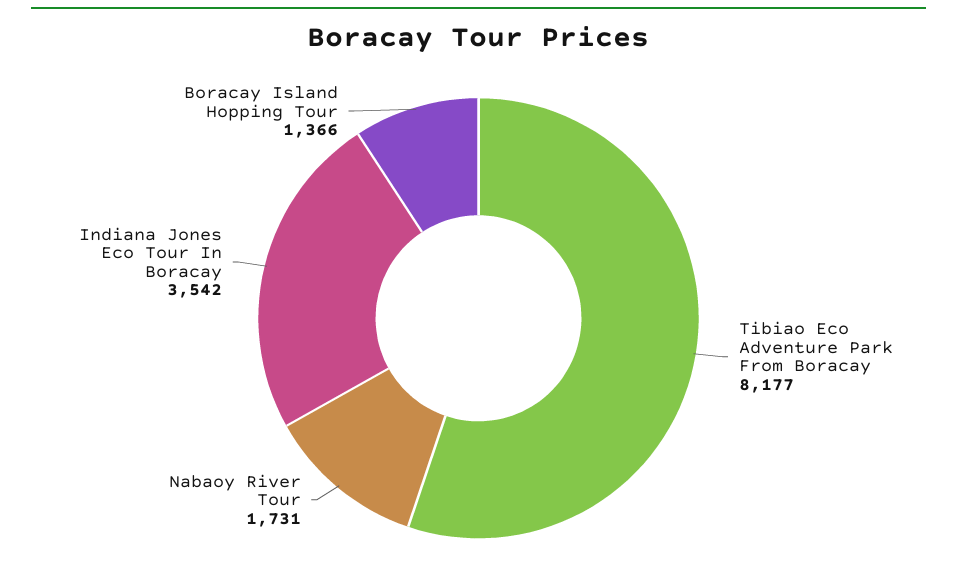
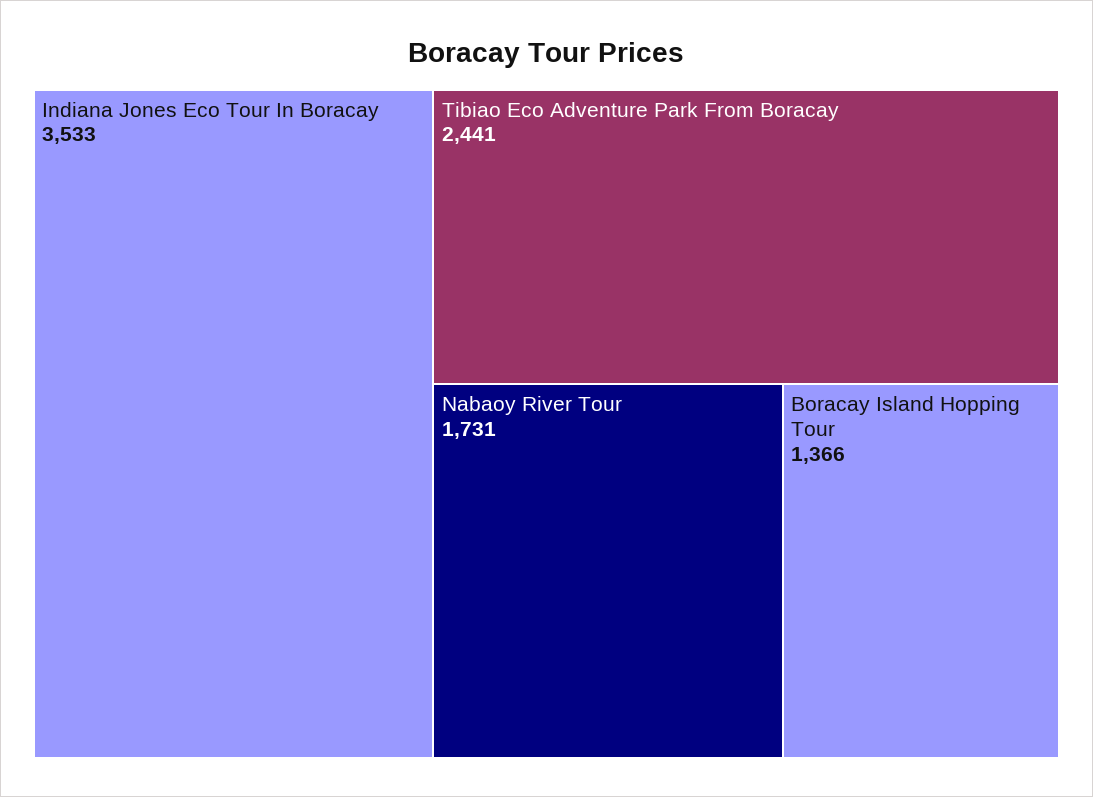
  {
-   "Tibiao Eco Adventure Park From Boracay": 8177,
+   "Tibiao Eco Adventure Park From Boracay": 2441,
    "Nabaoy River Tour": 1731,
-   "Indiana Jones Eco Tour In Boracay": 3542,
+   "Indiana Jones Eco Tour In Boracay": 3533,
    "Boracay Island Hopping Tour": 1366
  }

